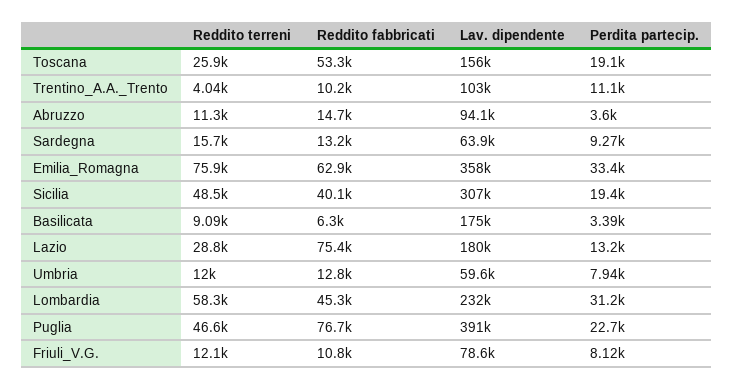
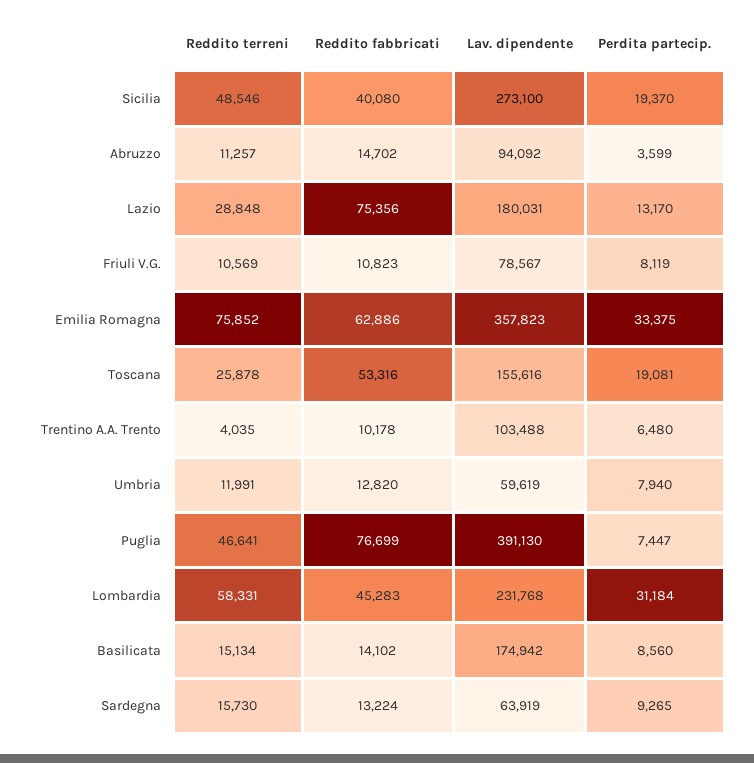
  {
    "Reddito terreni": {
      "Toscana": 25878,
      "Trentino_A.A._Trento": 4035,
      "Abruzzo": 11257,
      "Sardegna": 15730,
      "Emilia_Romagna": 75852,
      "Sicilia": 48546,
-     "Basilicata": 9090,
+     "Basilicata": 15134,
      "Lazio": 28848,
      "Umbria": 11991,
      "Lombardia": 58331,
      "Puglia": 46641,
-     "Friuli_V.G.": 12100
+     "Friuli_V.G.": 10569
    },
    "Reddito fabbricati": {
      "Toscana": 53316,
      "Trentino_A.A._Trento": 10178,
      "Abruzzo": 14702,
      "Sardegna": 13224,
      "Emilia_Romagna": 62886,
      "Sicilia": 40080,
-     "Basilicata": 6300,
+     "Basilicata": 14102,
      "Lazio": 75356,
      "Umbria": 12820,
      "Lombardia": 45283,
      "Puglia": 76699,
      "Friuli_V.G.": 10823
    },
    "Lav. dipendente": {
      "Toscana": 155616,
      "Trentino_A.A._Trento": 103488,
      "Abruzzo": 94092,
      "Sardegna": 63919,
      "Emilia_Romagna": 357823,
-     "Sicilia": 307000,
+     "Sicilia": 273100,
      "Basilicata": 174942,
      "Lazio": 180031,
      "Umbria": 59619,
      "Lombardia": 231768,
      "Puglia": 391130,
      "Friuli_V.G.": 78567
    },
    "Perdita partecip.": {
      "Toscana": 19081,
-     "Trentino_A.A._Trento": 11100,
+     "Trentino_A.A._Trento": 6480,
      "Abruzzo": 3599,
      "Sardegna": 9265,
      "Emilia_Romagna": 33375,
      "Sicilia": 19370,
-     "Basilicata": 3390,
+     "Basilicata": 8560,
      "Lazio": 13170,
      "Umbria": 7940,
      "Lombardia": 31184,
-     "Puglia": 22700,
+     "Puglia": 7447,
      "Friuli_V.G.": 8119
    }
  }

